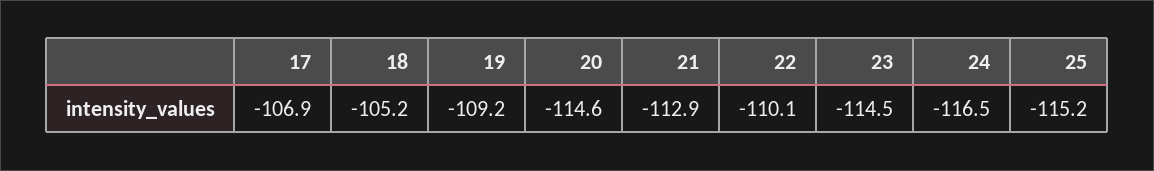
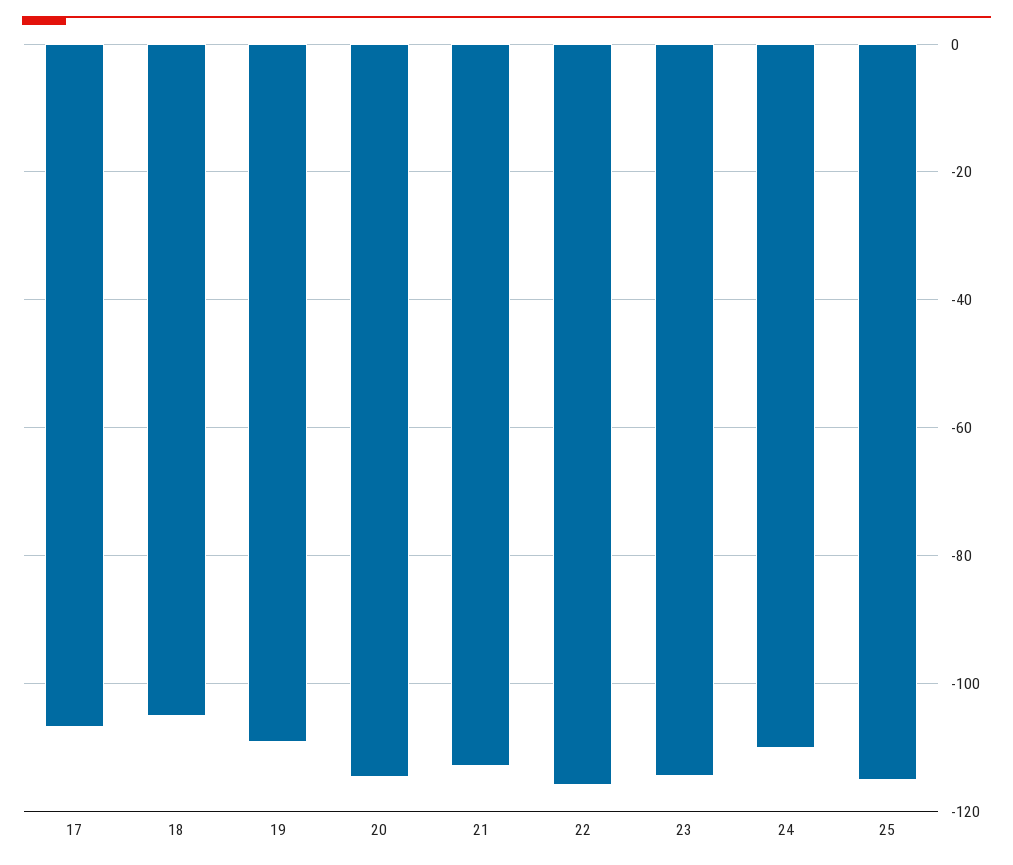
  {
    "17": -106.9,
    "18": -105.2,
    "19": -109.2,
    "20": -114.6,
    "21": -112.9,
-   "22": -110.1,
+   "22": -116,
    "23": -114.5,
-   "24": -116.5,
+   "24": -110,
    "25": -115.2
  }

